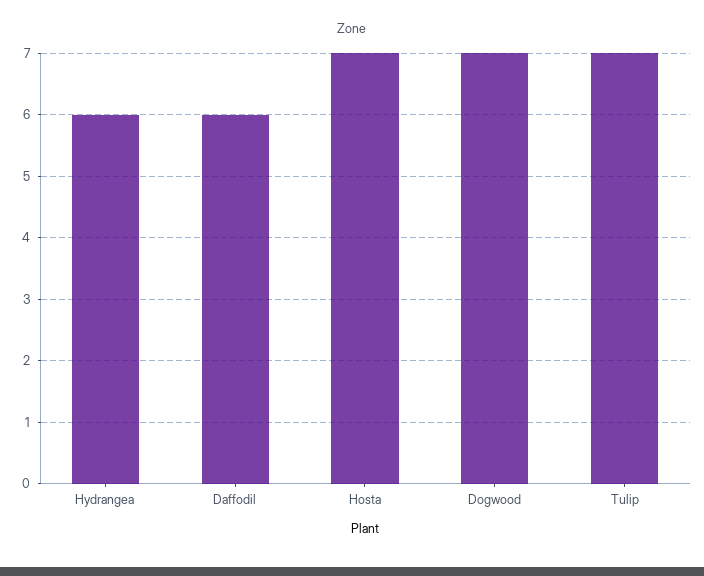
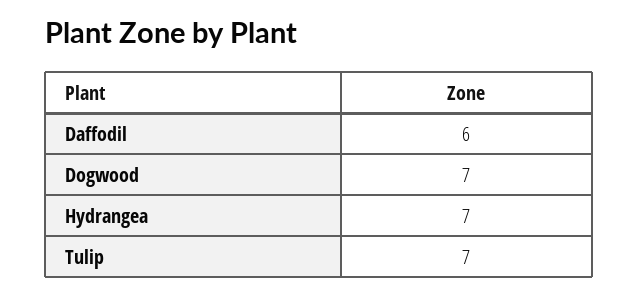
  {
-   "Hydrangea": 6,
+   "Hydrangea": 7,
    "Daffodil": 6,
-   "Hosta": 7,
    "Dogwood": 7,
    "Tulip": 7
  }

